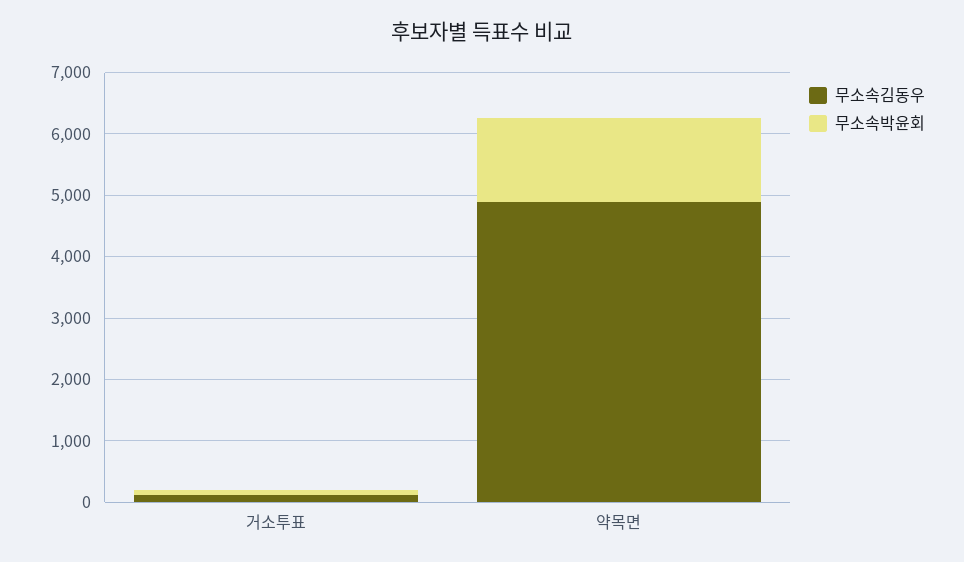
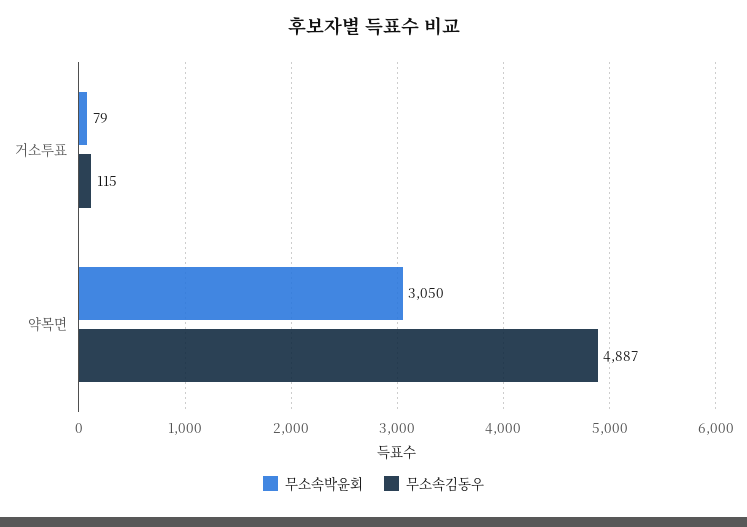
  {
    "무소속김동우": {
      "거소투표": 115,
      "약목면": 4887
    },
    "무소속박윤회": {
      "거소투표": 79,
-     "약목면": 1400
+     "약목면": 3050
    }
  }

